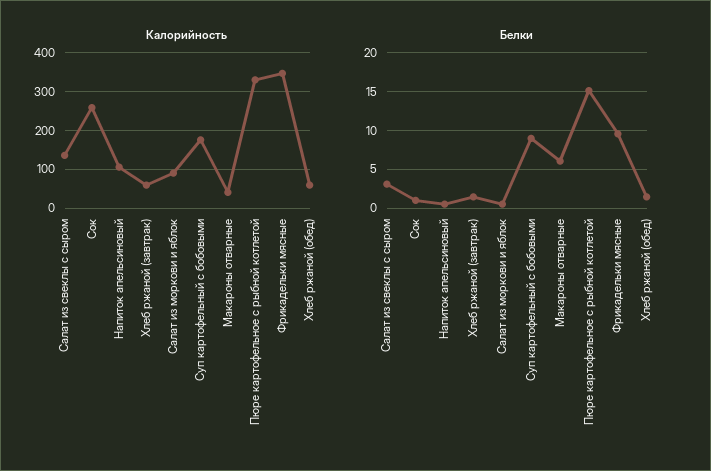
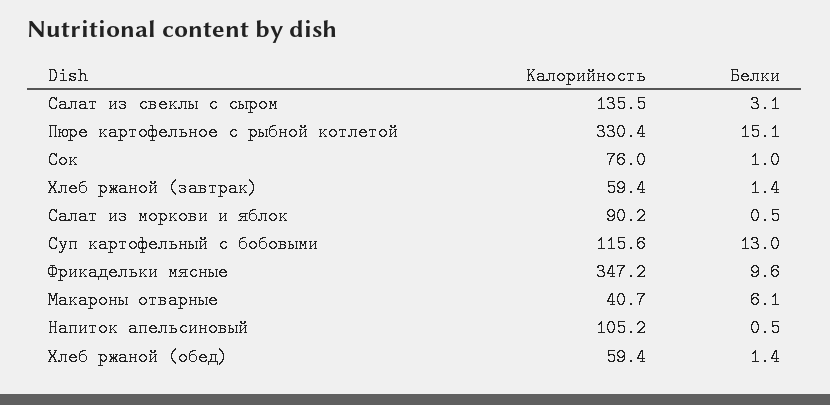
  {
    "Калорийность": {
      "Салат из свеклы с сыром": 135.5,
-     "Сок": 260,
+     "Сок": 76,
      "Напиток апельсиновый": 105.2,
      "Хлеб ржаной (завтрак)": 59.4,
      "Салат из моркови и яблок": 90.2,
-     "Суп картофельный с бобовыми": 180,
+     "Суп картофельный с бобовыми": 115.6,
      "Макароны отварные": 40.7,
      "Пюре картофельное с рыбной котлетой": 330.4,
      "Фрикадельки мясные": 347.2,
      "Хлеб ржаной (обед)": 59.4
    },
    "Белки": {
      "Салат из свеклы с сыром": 3.1,
      "Сок": 1,
      "Напиток апельсиновый": 0.5,
      "Хлеб ржаной (завтрак)": 1.4,
      "Салат из моркови и яблок": 0.5,
-     "Суп картофельный с бобовыми": 9,
+     "Суп картофельный с бобовыми": 13,
      "Макароны отварные": 6.1,
      "Пюре картофельное с рыбной котлетой": 15.1,
      "Фрикадельки мясные": 9.6,
      "Хлеб ржаной (обед)": 1.4
    }
  }

